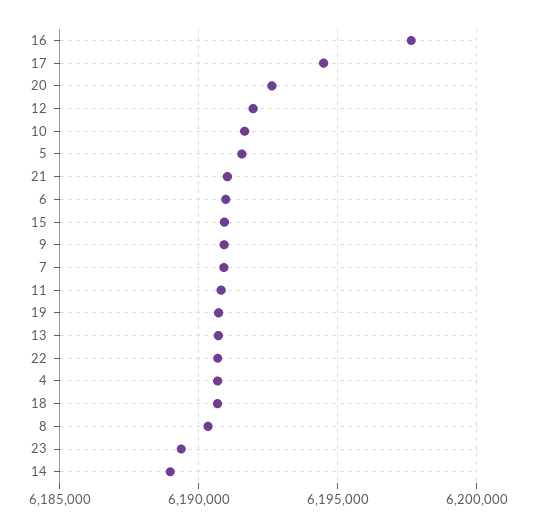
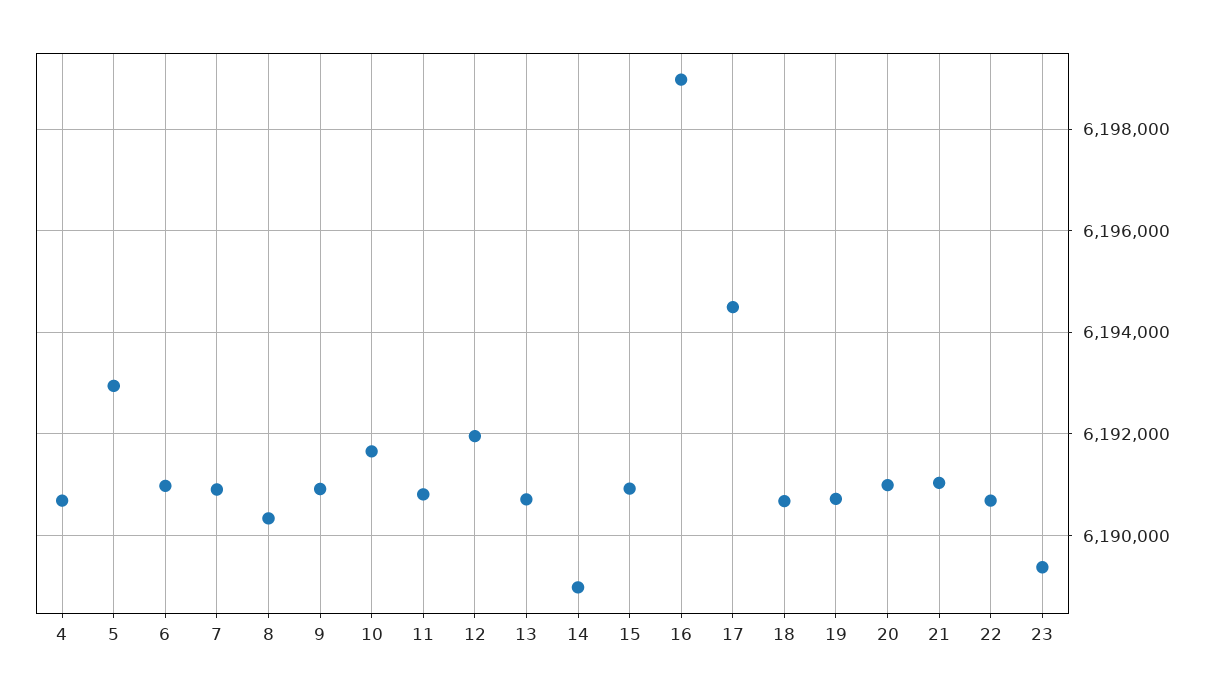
  {
-   "16": 6197500,
+   "16": 6199000,
    "17": 6194400,
-   "20": 6192500,
+   "20": 6191000,
    "12": 6192000,
    "10": 6191600,
-   "5": 6191500,
+   "5": 6193000,
    "21": 6191000,
    "6": 6191000,
    "15": 6191000,
    "9": 6191000,
    "7": 6191000,
    "11": 6190800,
    "19": 6190800,
    "13": 6190800,
    "22": 6190600,
    "4": 6190600,
    "18": 6190600,
    "8": 6190400,
    "23": 6189400,
    "14": 6189000
  }

